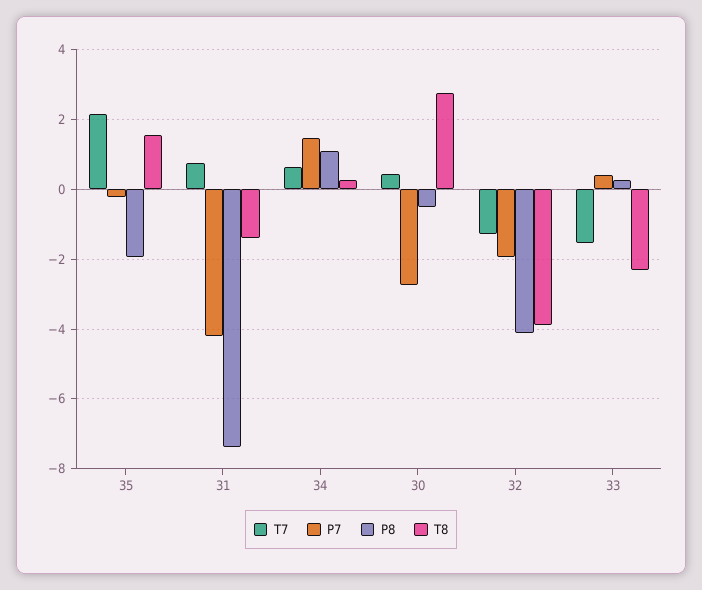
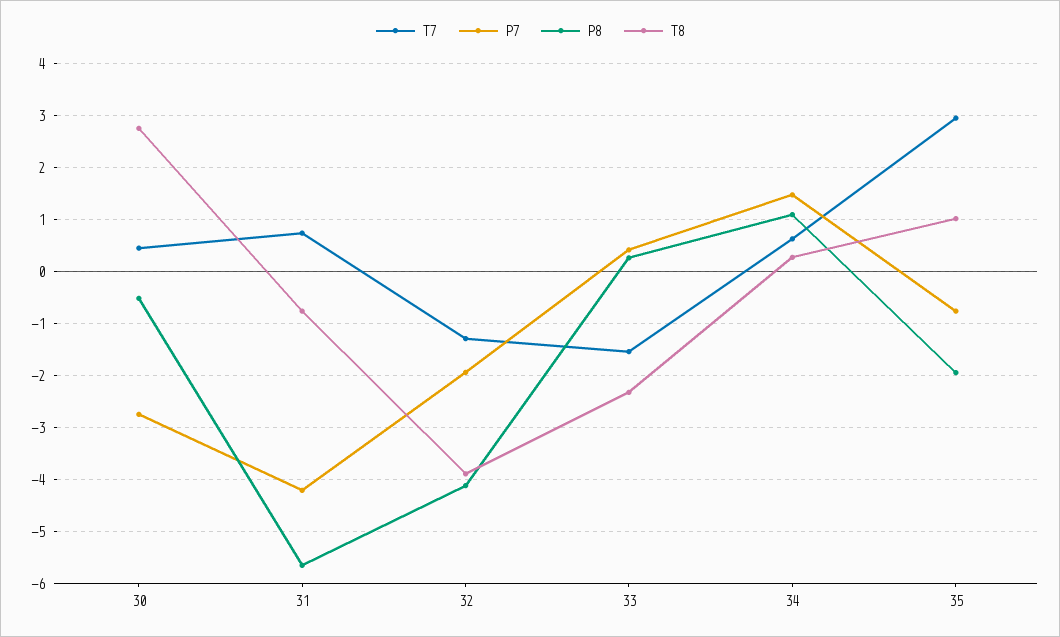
  {
    "T7": {
-     "35": 2.2,
+     "35": 3,
      "31": 0.8,
      "34": 0.6,
      "30": 0.4,
      "32": -1.2,
      "33": -1.6
    },
    "P7": {
-     "35": -0.2,
+     "35": -0.8,
      "31": -4.2,
      "34": 1.4,
      "30": -2.8,
      "32": -2,
      "33": 0.4
    },
    "P8": {
      "35": -2,
-     "31": -7.4,
+     "31": -5.6,
      "34": 1,
      "30": -0.6,
      "32": -4.2,
      "33": 0.2
    },
    "T8": {
-     "35": 1.6,
+     "35": 1,
-     "31": -1.4,
+     "31": -0.8,
      "34": 0.2,
      "30": 2.8,
      "32": -3.8,
      "33": -2.4
    }
  }

